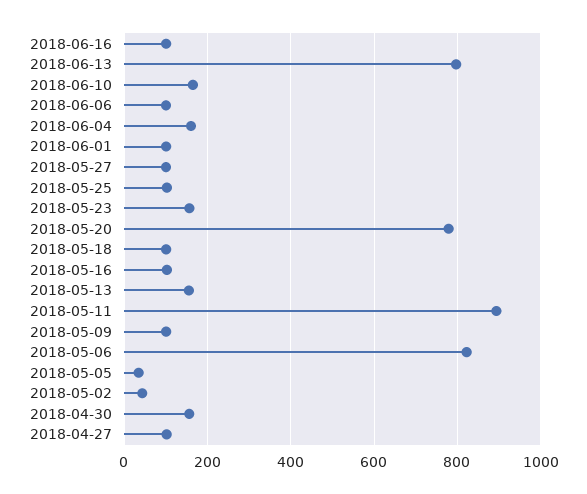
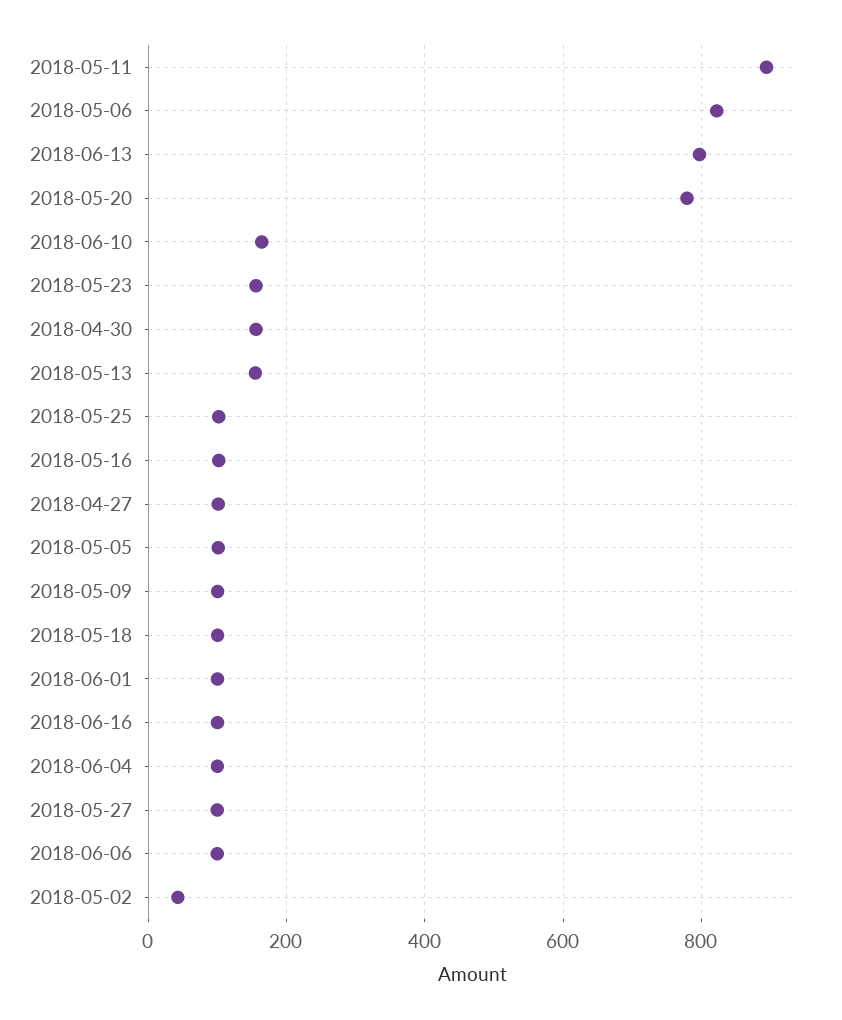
  {
    "2018-06-16": 100,
    "2018-06-13": 800,
    "2018-06-10": 160,
    "2018-06-06": 100,
-   "2018-06-04": 160,
+   "2018-06-04": 100,
    "2018-06-01": 100,
    "2018-05-27": 100,
    "2018-05-25": 100,
    "2018-05-23": 160,
    "2018-05-20": 780,
    "2018-05-18": 100,
    "2018-05-16": 100,
    "2018-05-13": 160,
    "2018-05-11": 900,
    "2018-05-09": 100,
    "2018-05-06": 820,
-   "2018-05-05": 40,
+   "2018-05-05": 100,
    "2018-05-02": 40,
    "2018-04-30": 160,
    "2018-04-27": 100
  }

